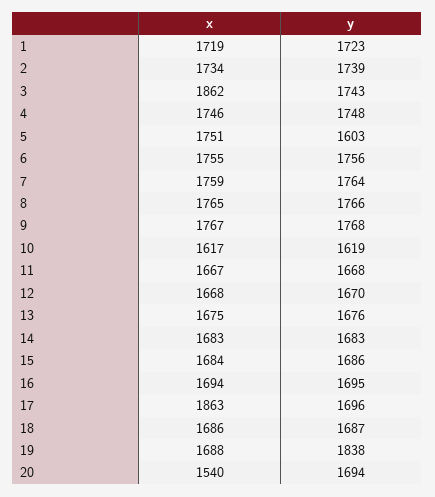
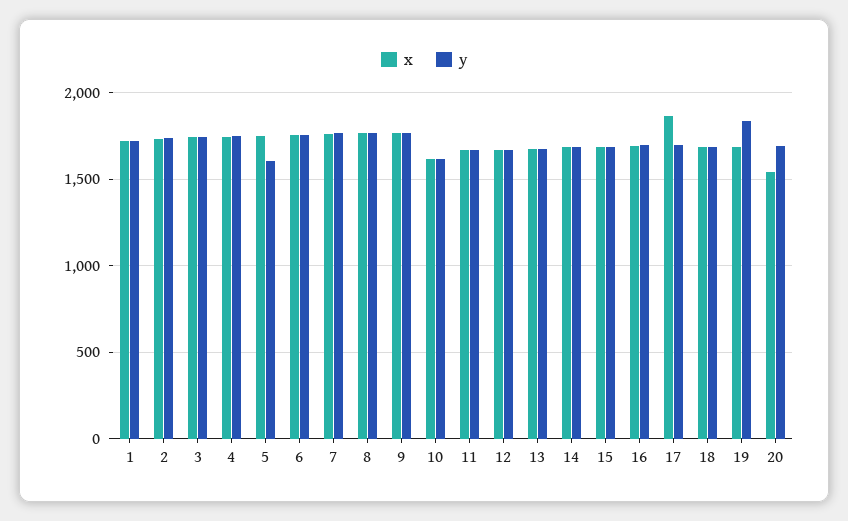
  {
    "x": {
      "1": 1719,
      "2": 1734,
-     "3": 1862,
+     "3": 1750,
      "4": 1746,
      "5": 1751,
      "6": 1755,
      "7": 1759,
      "8": 1765,
      "9": 1767,
      "10": 1617,
      "11": 1667,
      "12": 1668,
      "13": 1675,
      "14": 1683,
      "15": 1684,
      "16": 1694,
      "17": 1863,
      "18": 1686,
      "19": 1688,
      "20": 1540
    },
    "y": {
      "1": 1723,
      "2": 1739,
      "3": 1743,
      "4": 1748,
      "5": 1603,
      "6": 1756,
      "7": 1764,
      "8": 1766,
      "9": 1768,
      "10": 1619,
      "11": 1668,
      "12": 1670,
      "13": 1676,
      "14": 1683,
      "15": 1686,
      "16": 1695,
      "17": 1696,
      "18": 1687,
      "19": 1838,
      "20": 1694
    }
  }

